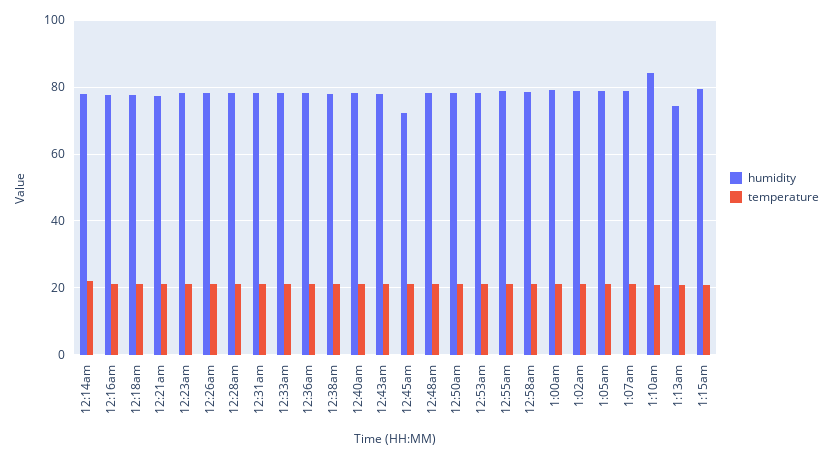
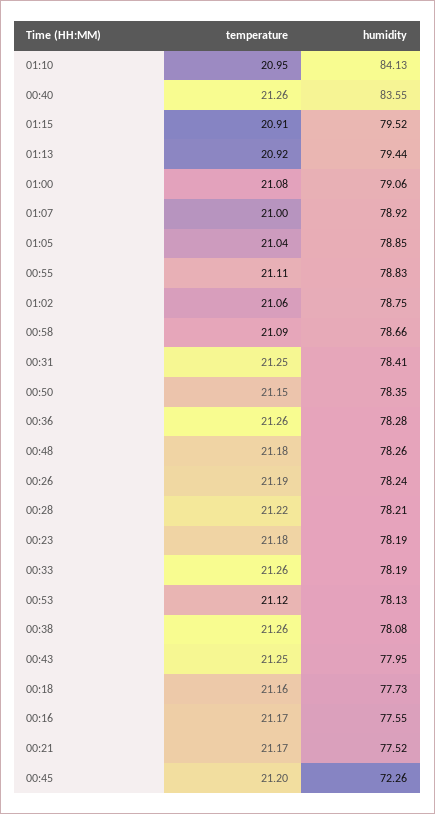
  {
    "humidity": {
-     "12:14am": 78,
      "12:16am": 77.55,
      "12:18am": 77.73,
      "12:21am": 77.52,
      "12:23am": 78.19,
      "12:26am": 78.24,
      "12:28am": 78.21,
      "12:31am": 78.41,
      "12:33am": 78.19,
      "12:36am": 78.28,
      "12:38am": 78.08,
-     "12:40am": 78,
+     "12:40am": 83.55,
      "12:43am": 77.95,
      "12:45am": 72.26,
      "12:48am": 78.26,
      "12:50am": 78.35,
      "12:53am": 78.13,
      "12:55am": 78.83,
      "12:58am": 78.66,
      "1:00am": 79.06,
      "1:02am": 78.75,
      "1:05am": 78.85,
      "1:07am": 78.92,
      "1:10am": 84.13,
-     "1:13am": 74,
+     "1:13am": 79.44,
      "1:15am": 79.52
    },
    "temperature": {
-     "12:14am": 22,
      "12:16am": 21.17,
      "12:18am": 21.16,
      "12:21am": 21.17,
      "12:23am": 21.18,
      "12:26am": 21.19,
      "12:28am": 21.22,
      "12:31am": 21.25,
      "12:33am": 21.26,
      "12:36am": 21.26,
      "12:38am": 21.26,
      "12:40am": 21.26,
      "12:43am": 21.25,
      "12:45am": 21.2,
      "12:48am": 21.18,
      "12:50am": 21.15,
      "12:53am": 21.12,
      "12:55am": 21.11,
      "12:58am": 21.09,
      "1:00am": 21.08,
      "1:02am": 21.06,
      "1:05am": 21.04,
      "1:07am": 21,
      "1:10am": 20.95,
      "1:13am": 20.92,
      "1:15am": 20.91
    }
  }

